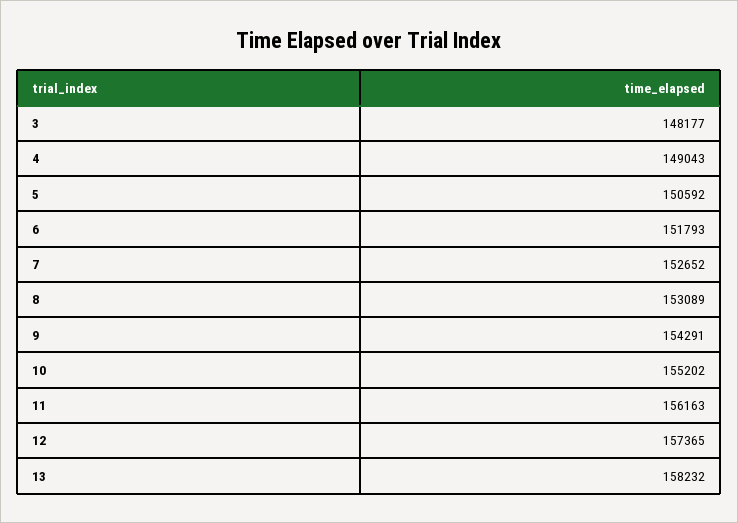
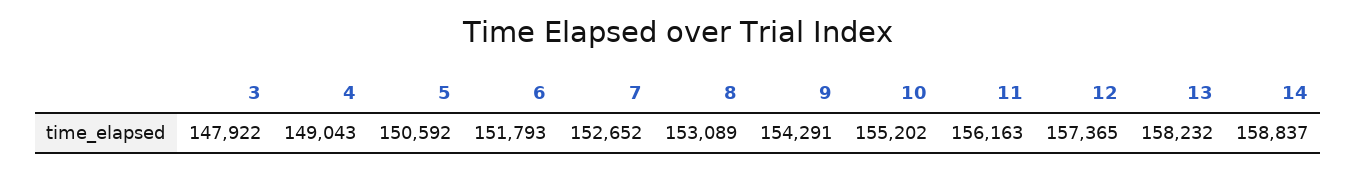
  {
-   "3": 148177,
+   "3": 147922,
    "4": 149043,
    "5": 150592,
    "6": 151793,
    "7": 152652,
    "8": 153089,
    "9": 154291,
    "10": 155202,
    "11": 156163,
    "12": 157365,
-   "13": 158232
+   "13": 158232,
+   "14": 158837
  }

